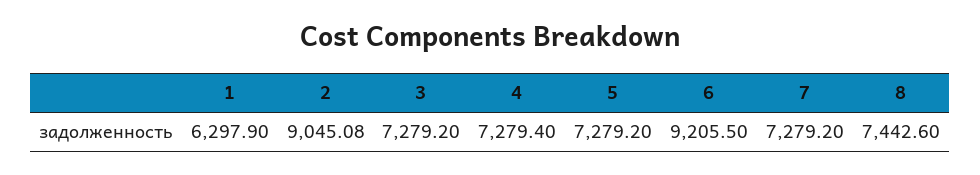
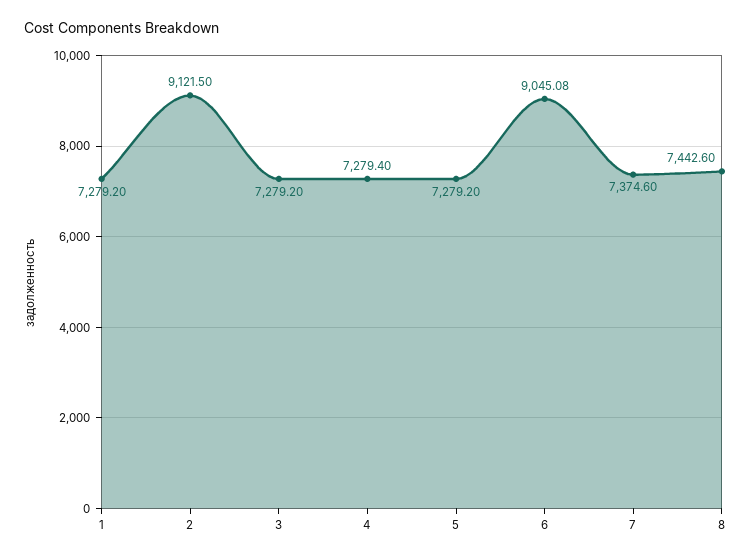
  {
-   "1": 6297.9,
+   "1": 7279.2,
-   "2": 9045.08,
+   "2": 9121.5,
    "3": 7279.2,
    "4": 7279.4,
    "5": 7279.2,
-   "6": 9205.5,
+   "6": 9045.08,
-   "7": 7279.2,
+   "7": 7374.6,
    "8": 7442.6
  }

